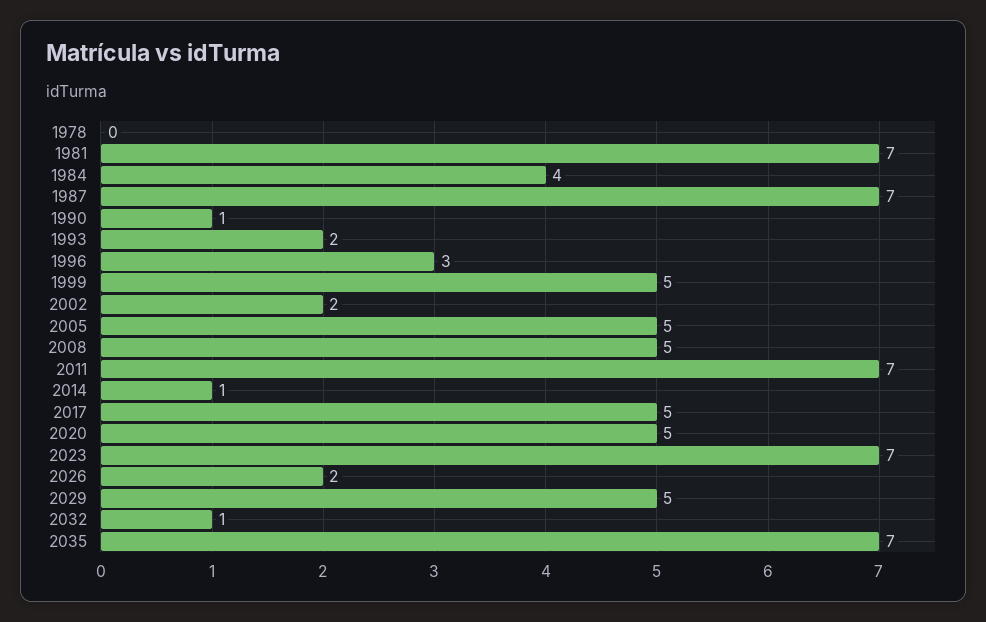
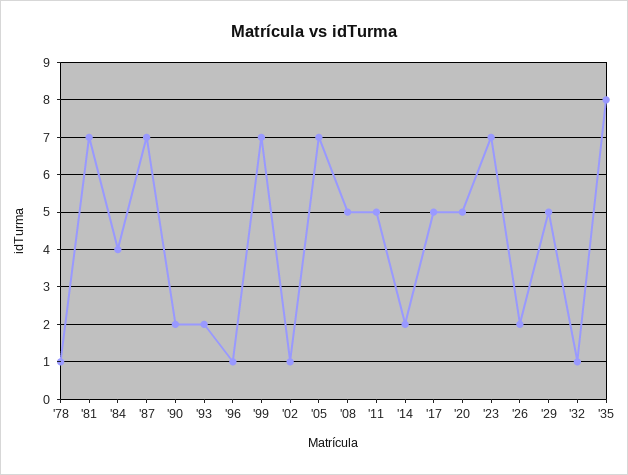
  {
-   "1978": 0,
+   "1978": 1,
    "1981": 7,
    "1984": 4,
    "1987": 7,
-   "1990": 1,
+   "1990": 2,
    "1993": 2,
-   "1996": 3,
+   "1996": 1,
-   "1999": 5,
+   "1999": 7,
-   "2002": 2,
+   "2002": 1,
-   "2005": 5,
+   "2005": 7,
    "2008": 5,
-   "2011": 7,
+   "2011": 5,
-   "2014": 1,
+   "2014": 2,
    "2017": 5,
    "2020": 5,
    "2023": 7,
    "2026": 2,
    "2029": 5,
    "2032": 1,
-   "2035": 7
+   "2035": 8
  }

